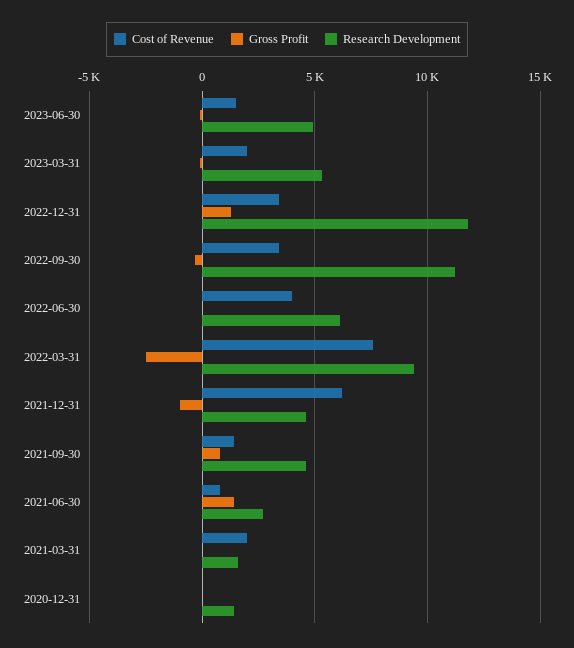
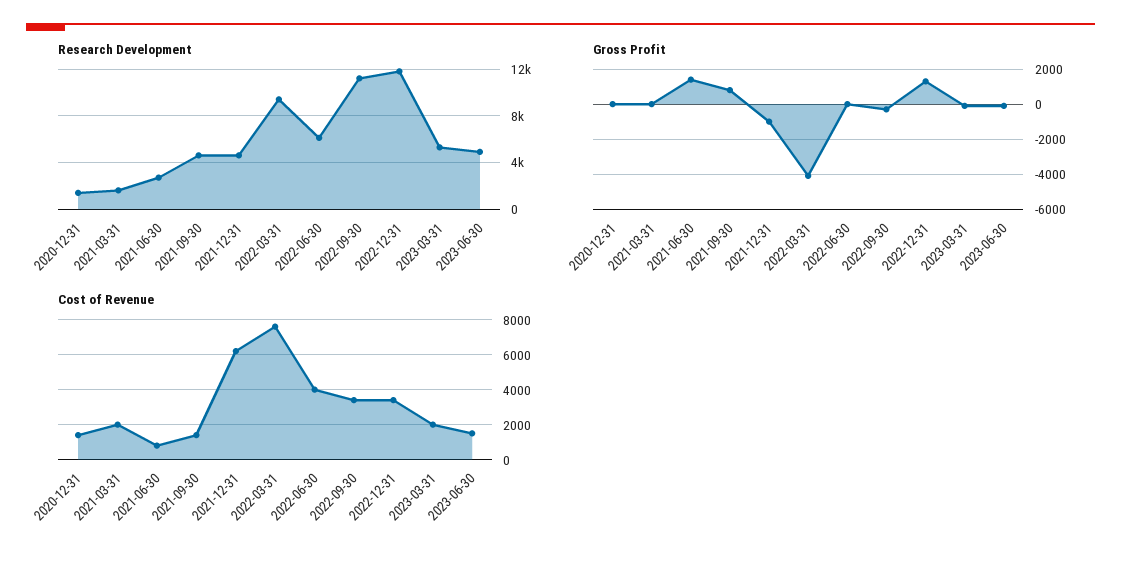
  {
    "Cost of Revenue": {
      "2023-06-30": 1500,
      "2023-03-31": 2000,
      "2022-12-31": 3500,
      "2022-09-30": 3500,
      "2022-06-30": 4000,
      "2022-03-31": 7500,
      "2021-12-31": 6000,
      "2021-09-30": 1500,
      "2021-06-30": 1000,
      "2021-03-31": 2000,
-     "2020-12-31": 0
+     "2020-12-31": 1500
    },
    "Gross Profit": {
      "2023-06-30": 0,
      "2023-03-31": 0,
      "2022-12-31": 1500,
      "2022-09-30": -500,
      "2022-06-30": 0,
-     "2022-03-31": -2500,
+     "2022-03-31": -4000,
      "2021-12-31": -1000,
      "2021-09-30": 1000,
      "2021-06-30": 1500,
      "2021-03-31": 0,
      "2020-12-31": 0
    },
    "Research Development": {
      "2023-06-30": 5000,
      "2023-03-31": 5500,
      "2022-12-31": 12000,
      "2022-09-30": 11000,
      "2022-06-30": 6000,
      "2022-03-31": 9500,
      "2021-12-31": 4500,
      "2021-09-30": 4500,
      "2021-06-30": 2500,
      "2021-03-31": 1500,
      "2020-12-31": 1500
    }
  }

